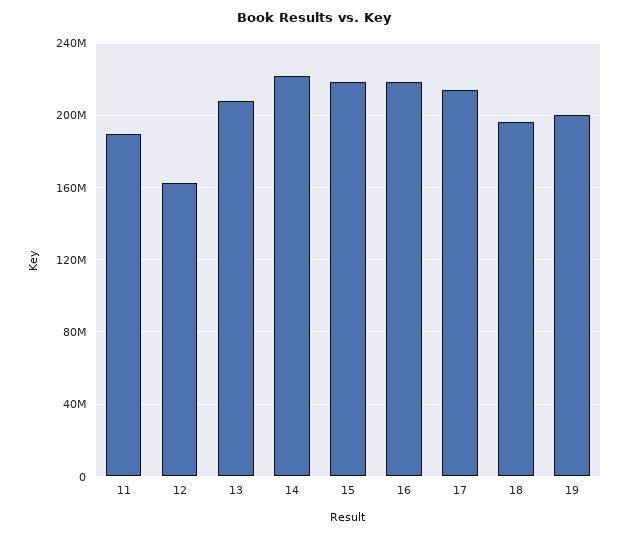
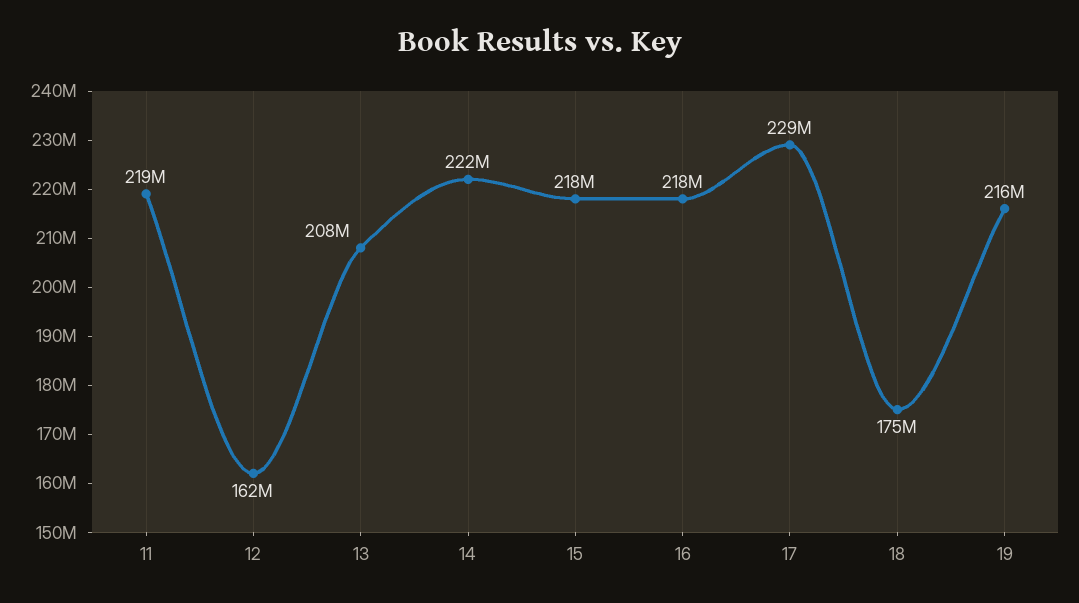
  {
-   "11": 190000000,
+   "11": 219000000,
    "12": 162000000,
    "13": 208000000,
    "14": 222000000,
    "15": 218000000,
    "16": 218000000,
-   "17": 215000000,
+   "17": 229000000,
-   "18": 195000000,
+   "18": 175000000,
-   "19": 200000000
+   "19": 216000000
  }

